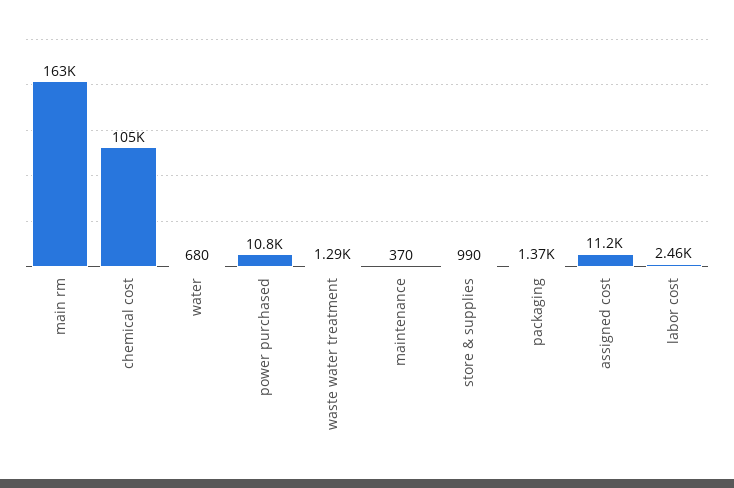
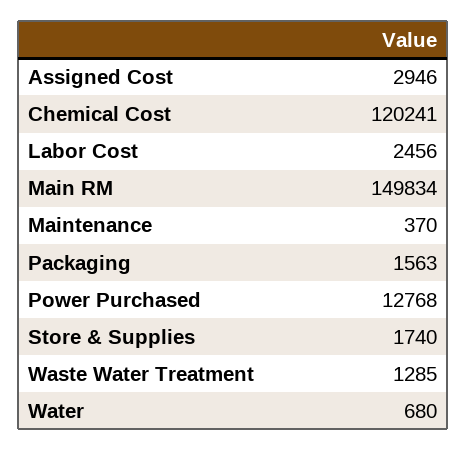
  {
-   "main rm": 163000,
+   "main rm": 149834,
-   "chemical cost": 105000,
+   "chemical cost": 120241,
    "water": 680,
-   "power purchased": 10800,
+   "power purchased": 12768,
    "waste water treatment": 1285,
    "maintenance": 370,
-   "store & supplies": 990,
+   "store & supplies": 1740,
-   "packaging": 1370,
+   "packaging": 1563,
-   "assigned cost": 11200,
+   "assigned cost": 2946,
    "labor cost": 2456
  }

